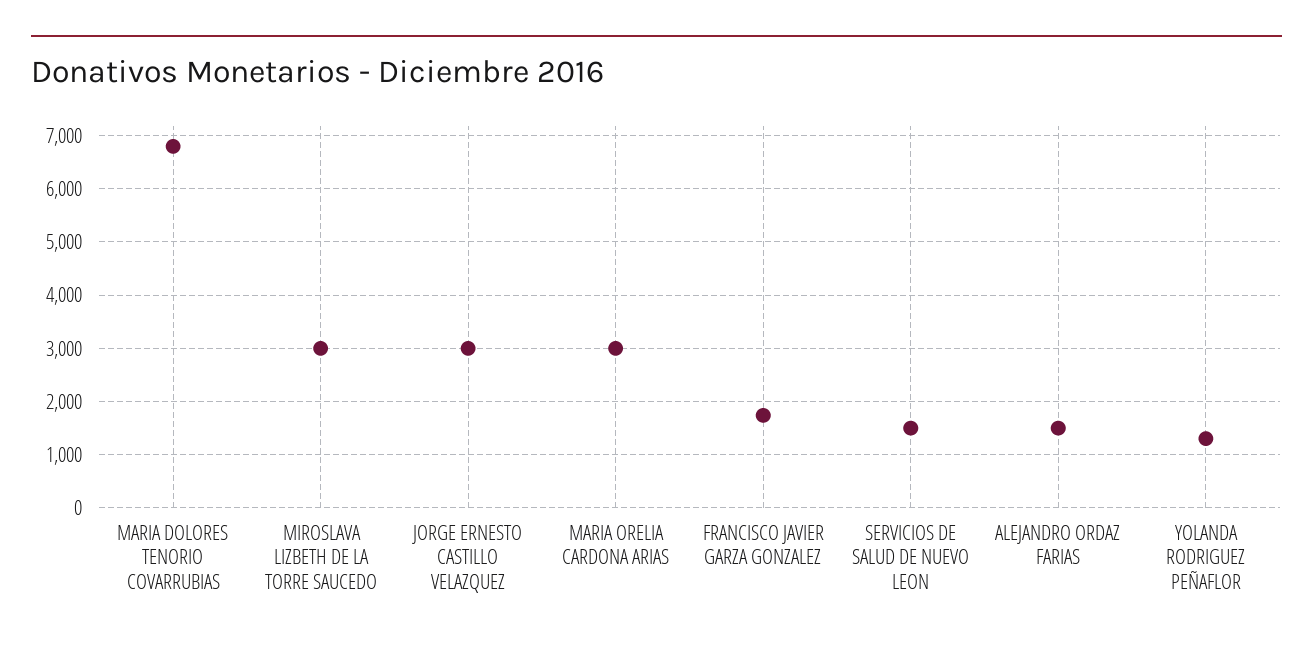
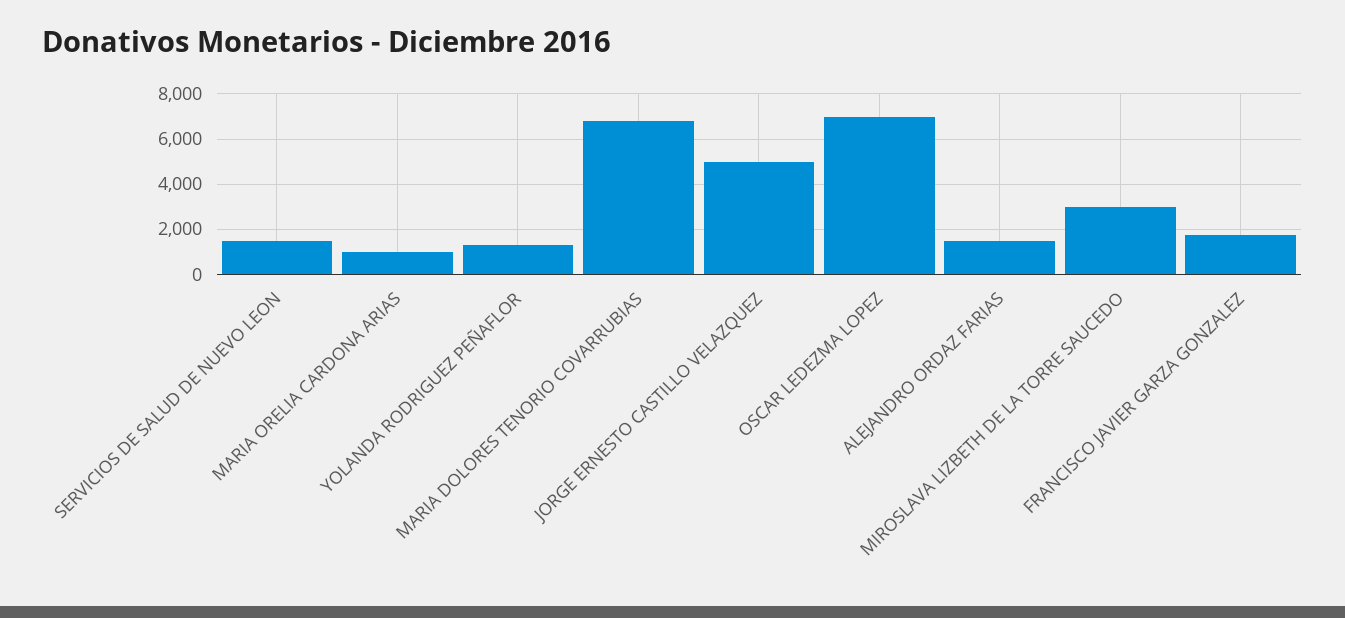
  {
    "MARIA DOLORES TENORIO COVARRUBIAS": 6800,
    "MIROSLAVA LIZBETH DE LA TORRE SAUCEDO": 3000,
-   "JORGE ERNESTO CASTILLO VELAZQUEZ": 3000,
+   "JORGE ERNESTO CASTILLO VELAZQUEZ": 5000,
-   "MARIA ORELIA CARDONA ARIAS": 3000,
+   "MARIA ORELIA CARDONA ARIAS": 1000,
    "FRANCISCO JAVIER GARZA GONZALEZ": 1800,
    "SERVICIOS DE SALUD DE NUEVO LEON": 1600,
    "ALEJANDRO ORDAZ FARIAS": 1600,
-   "YOLANDA RODRIGUEZ PEÑAFLOR": 1400
+   "YOLANDA RODRIGUEZ PEÑAFLOR": 1400,
+   "OSCAR LEDEZMA LOPEZ": 7000
  }

